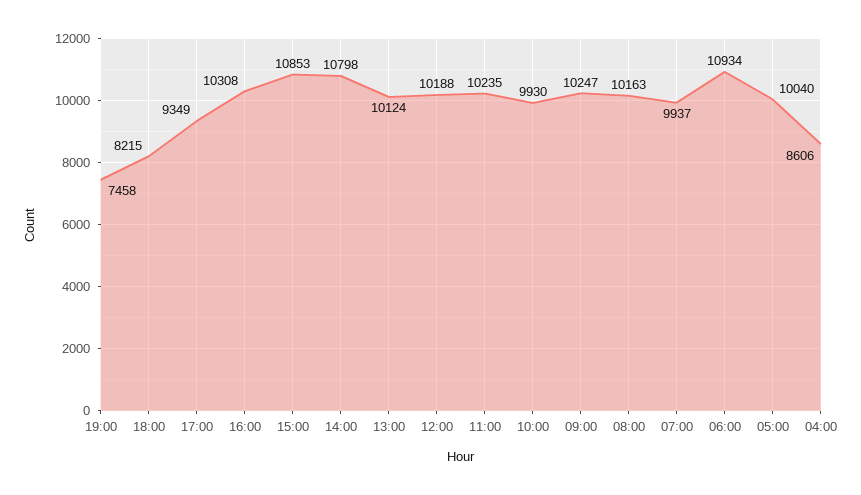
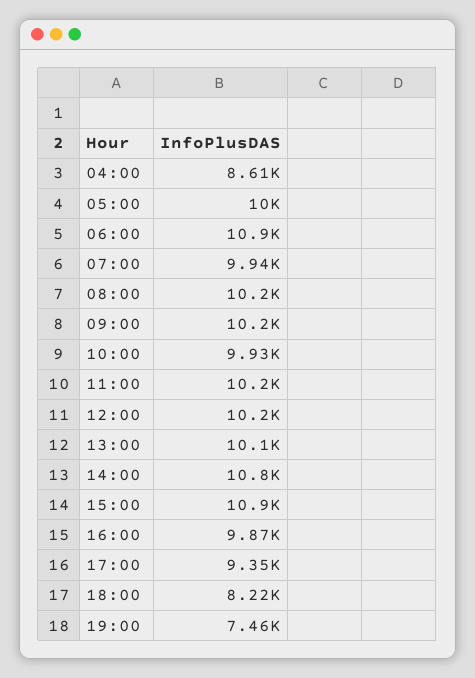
  {
    "19:00": 7458,
    "18:00": 8215,
    "17:00": 9349,
-   "16:00": 10308,
+   "16:00": 9870,
    "15:00": 10853,
    "14:00": 10798,
    "13:00": 10124,
    "12:00": 10188,
    "11:00": 10235,
    "10:00": 9930,
    "09:00": 10247,
    "08:00": 10163,
    "07:00": 9937,
    "06:00": 10934,
    "05:00": 10040,
    "04:00": 8606
  }

